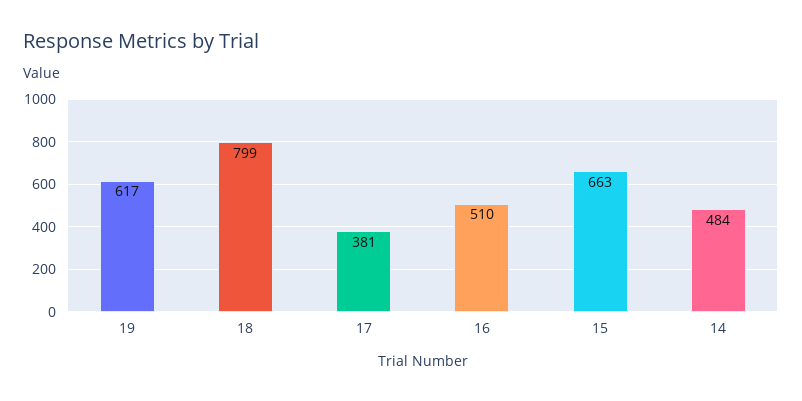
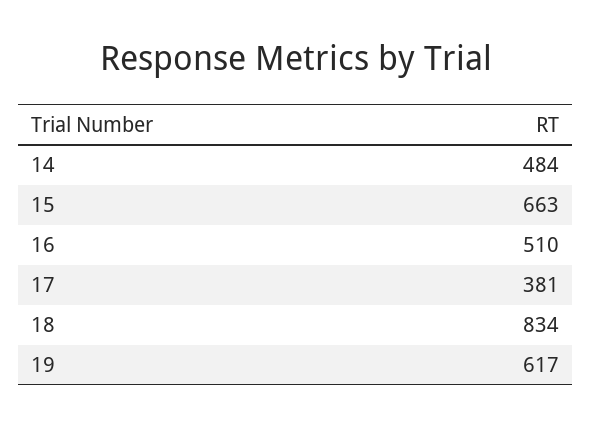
  {
    "19": 617,
-   "18": 799,
+   "18": 834,
    "17": 381,
    "16": 510,
    "15": 663,
    "14": 484
  }

